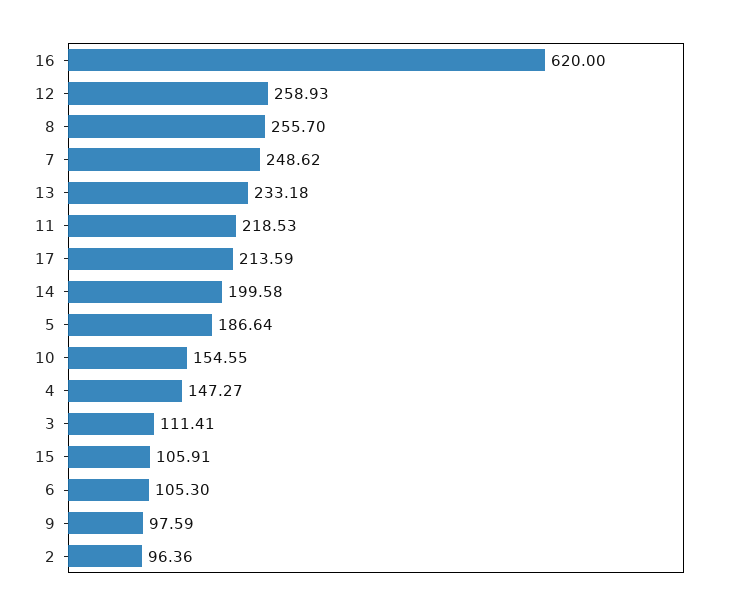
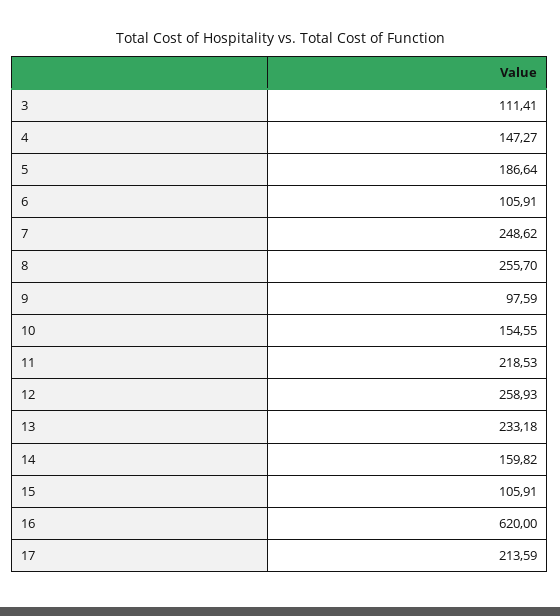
  {
    "16": 620,
    "12": 258.93,
    "8": 255.7,
    "7": 248.62,
    "13": 233.18,
    "11": 218.53,
    "17": 213.59,
-   "14": 199.58,
+   "14": 159.82,
    "5": 186.64,
    "10": 154.55,
    "4": 147.27,
    "3": 111.41,
    "15": 105.91,
-   "6": 105.3,
+   "6": 105.91,
-   "9": 97.59,
+   "9": 97.59
-   "2": 96.36
  }

